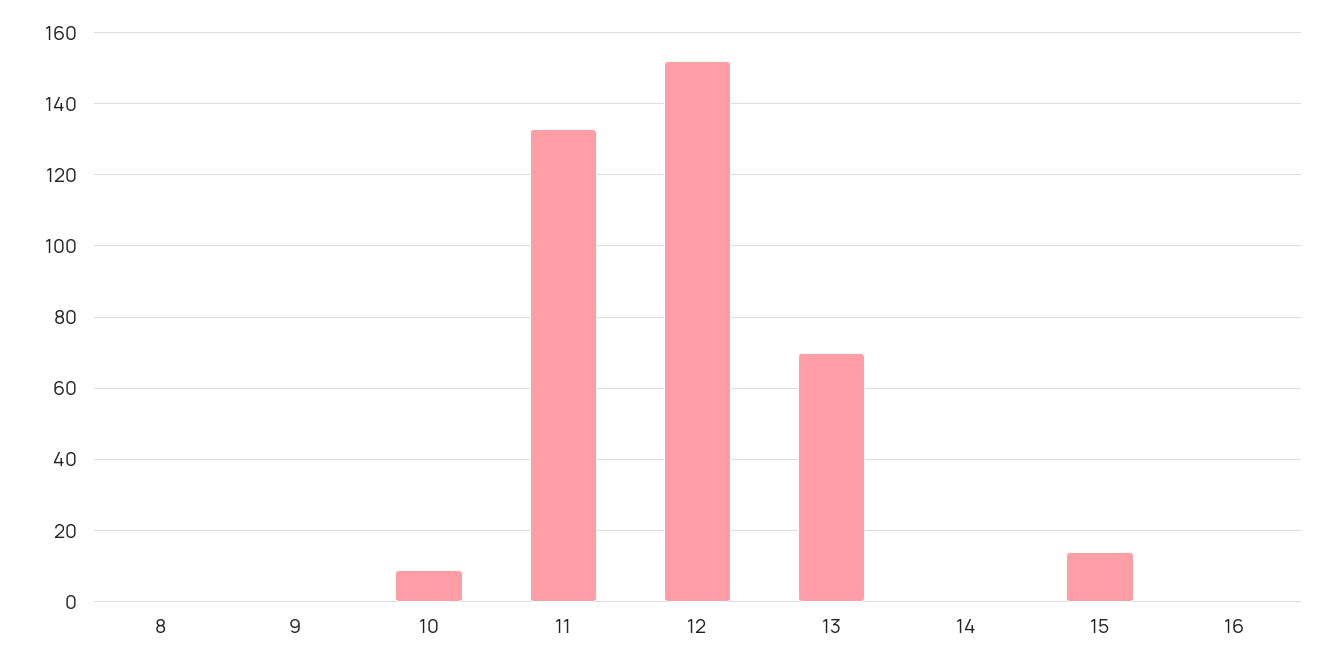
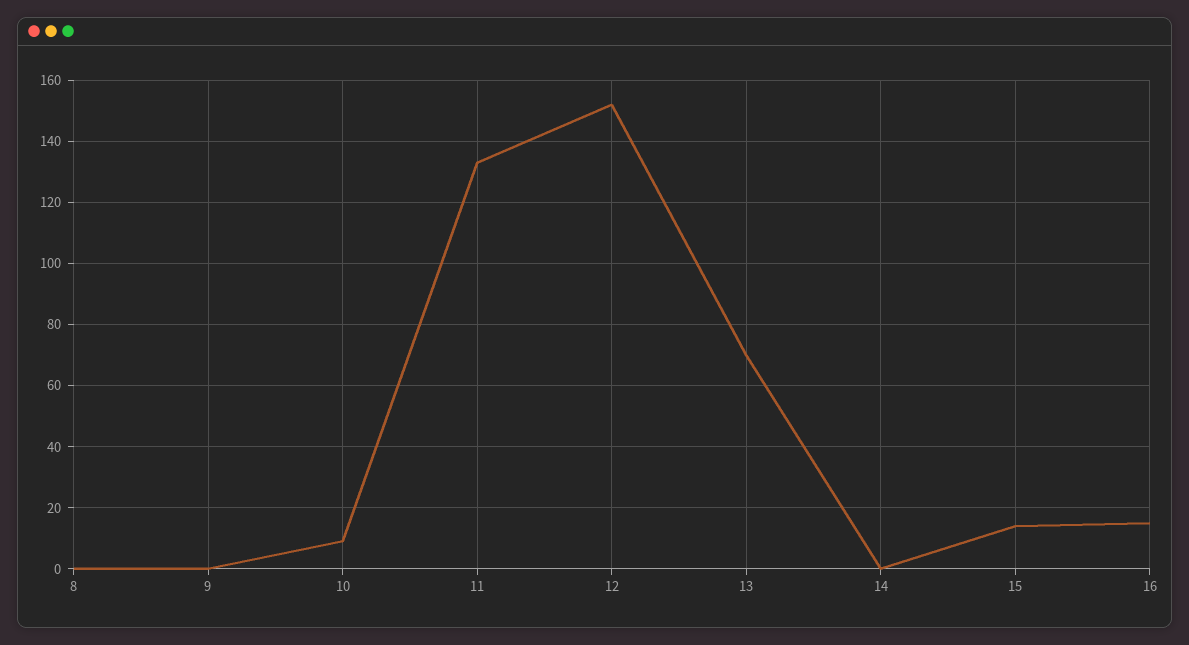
  {
    "8": 0,
    "9": 0,
    "10": 10,
    "11": 135,
    "12": 150,
    "13": 70,
    "14": 0,
    "15": 15,
-   "16": 0
+   "16": 15
  }

